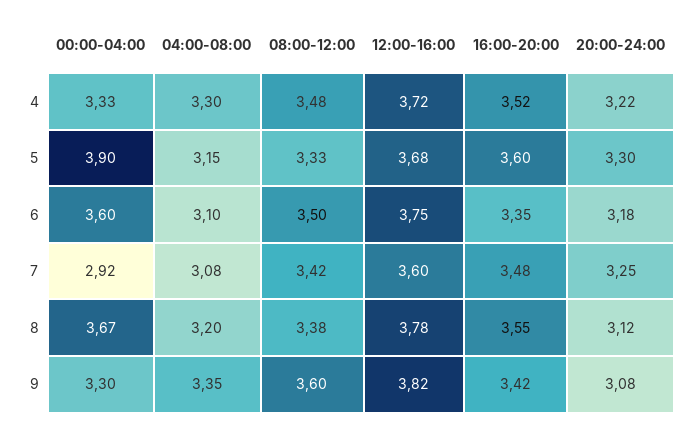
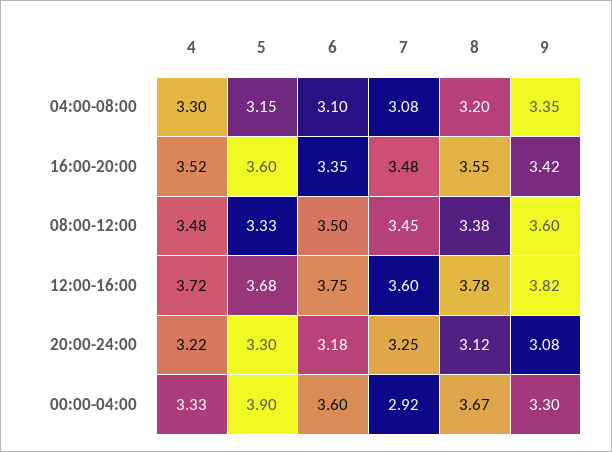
  {
    "00:00-04:00": {
      "4": 3.33,
      "5": 3.9,
      "6": 3.6,
      "7": 2.92,
      "8": 3.67,
      "9": 3.3
    },
    "04:00-08:00": {
      "4": 3.3,
      "5": 3.15,
      "6": 3.1,
      "7": 3.08,
      "8": 3.2,
      "9": 3.35
    },
    "08:00-12:00": {
      "4": 3.48,
      "5": 3.33,
      "6": 3.5,
-     "7": 3.42,
+     "7": 3.45,
      "8": 3.38,
      "9": 3.6
    },
    "12:00-16:00": {
      "4": 3.72,
      "5": 3.68,
      "6": 3.75,
      "7": 3.6,
      "8": 3.78,
      "9": 3.82
    },
    "16:00-20:00": {
      "4": 3.52,
      "5": 3.6,
      "6": 3.35,
      "7": 3.48,
      "8": 3.55,
      "9": 3.42
    },
    "20:00-24:00": {
      "4": 3.22,
      "5": 3.3,
      "6": 3.18,
      "7": 3.25,
      "8": 3.12,
      "9": 3.08
    }
  }

